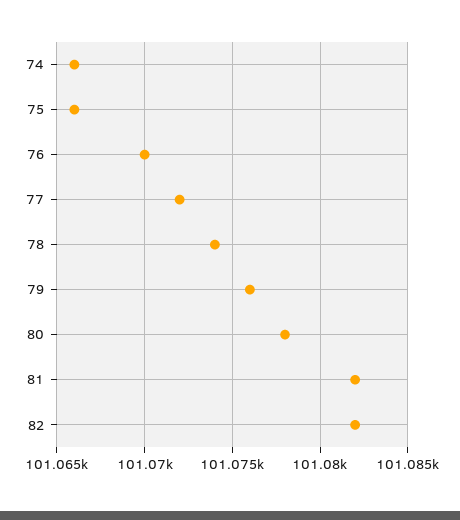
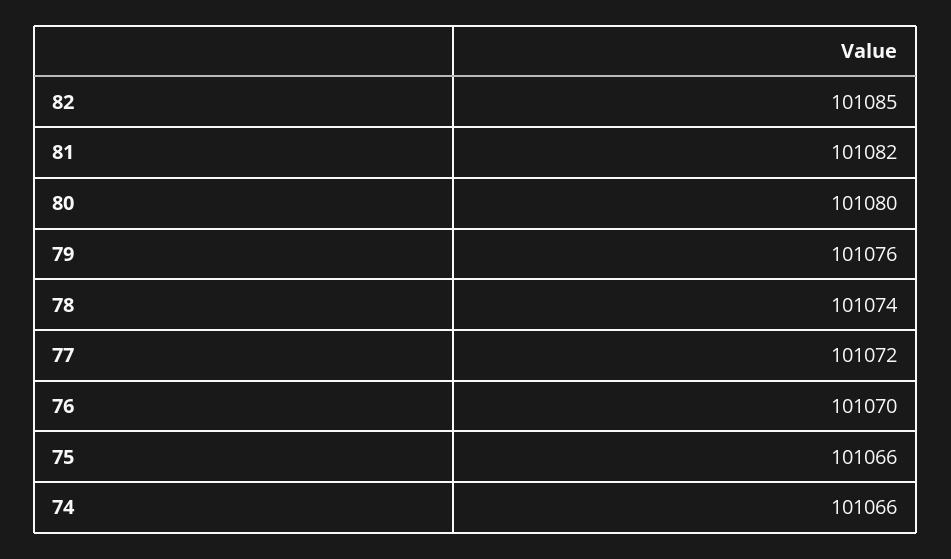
  {
    "74": 101066,
    "75": 101066,
    "76": 101070,
    "77": 101072,
    "78": 101074,
    "79": 101076,
-   "80": 101078,
+   "80": 101080,
    "81": 101082,
-   "82": 101082
+   "82": 101085
  }

